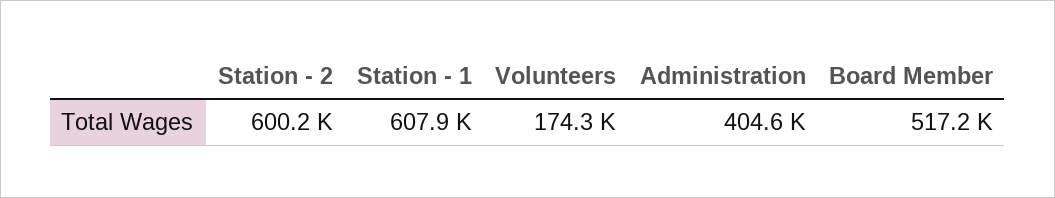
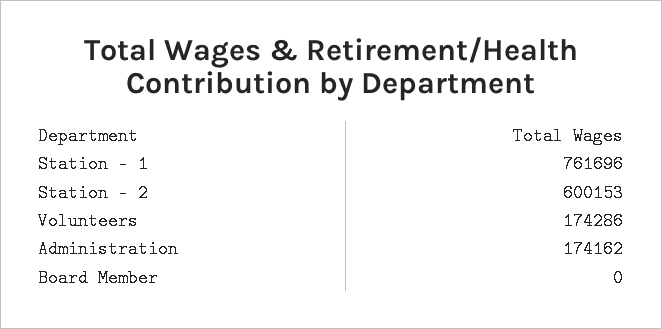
  {
    "Station - 2": 600153,
-   "Station - 1": 607900,
+   "Station - 1": 761696,
    "Volunteers": 174286,
-   "Administration": 404600,
+   "Administration": 174162,
-   "Board Member": 517200
+   "Board Member": 0
  }

